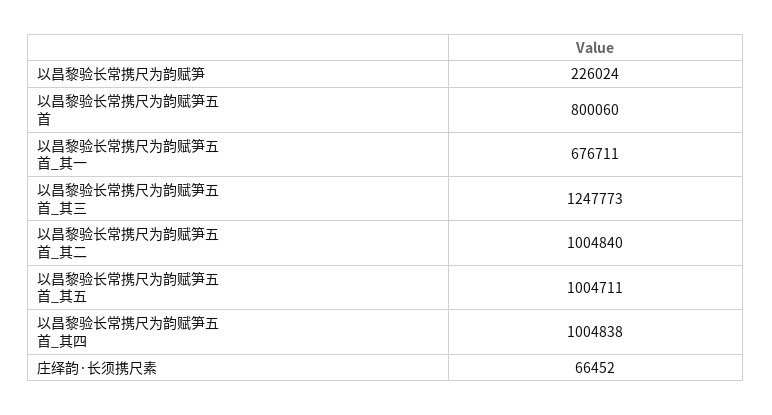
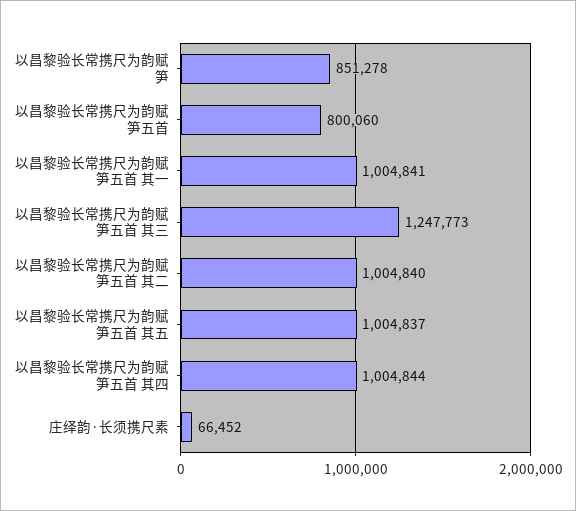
  {
-   "以昌黎验长常携尺为韵赋笋": 226024,
+   "以昌黎验长常携尺为韵赋笋": 851278,
    "以昌黎验长常携尺为韵赋笋五首": 800060,
-   "以昌黎验长常携尺为韵赋笋五首_其一": 676711,
+   "以昌黎验长常携尺为韵赋笋五首_其一": 1004841,
    "以昌黎验长常携尺为韵赋笋五首_其三": 1247773,
    "以昌黎验长常携尺为韵赋笋五首_其二": 1004840,
-   "以昌黎验长常携尺为韵赋笋五首_其五": 1004711,
+   "以昌黎验长常携尺为韵赋笋五首_其五": 1004837,
-   "以昌黎验长常携尺为韵赋笋五首_其四": 1004838,
+   "以昌黎验长常携尺为韵赋笋五首_其四": 1004844,
    "庄绎韵·长须携尺素": 66452
  }

